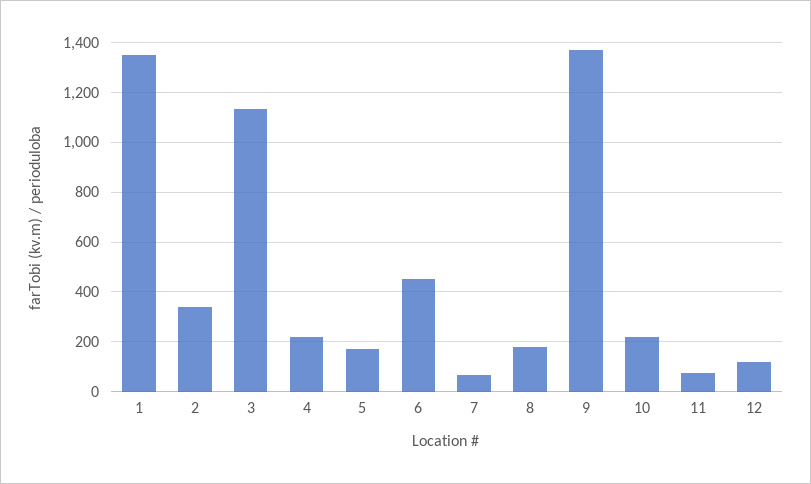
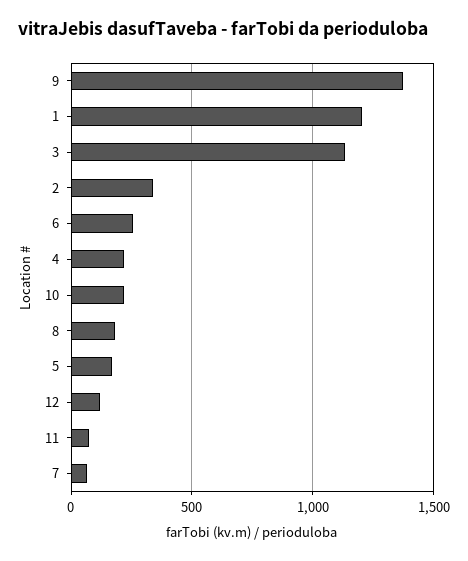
  {
-   "1": 1350,
+   "1": 1200,
    "2": 350,
    "3": 1125,
    "4": 225,
    "5": 175,
-   "6": 450,
+   "6": 250,
    "7": 75,
    "8": 175,
    "9": 1375,
    "10": 225,
    "11": 75,
    "12": 125
  }

